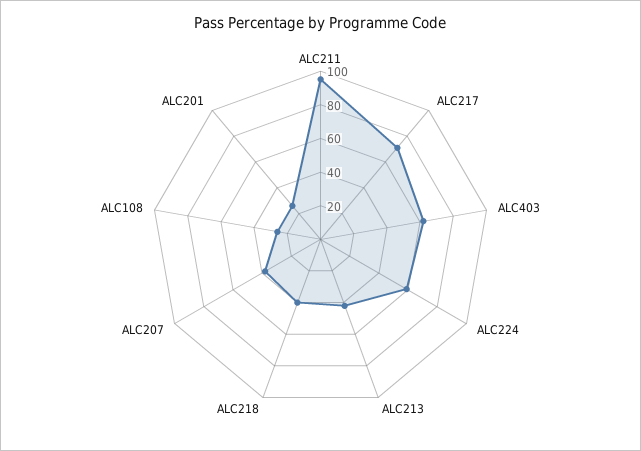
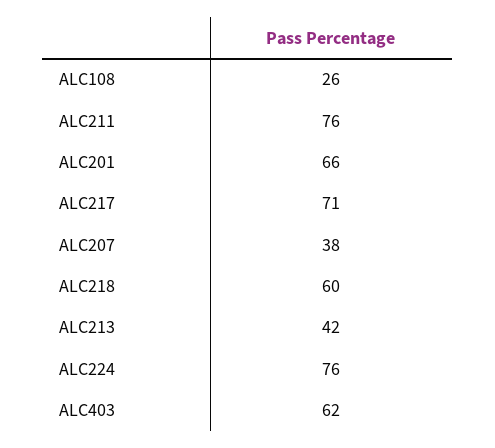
  {
-   "ALC211": 95,
+   "ALC211": 76,
    "ALC217": 71,
    "ALC403": 62,
-   "ALC224": 60,
+   "ALC224": 76,
    "ALC213": 42,
-   "ALC218": 40,
+   "ALC218": 60,
    "ALC207": 38,
    "ALC108": 26,
-   "ALC201": 25
+   "ALC201": 66
  }

